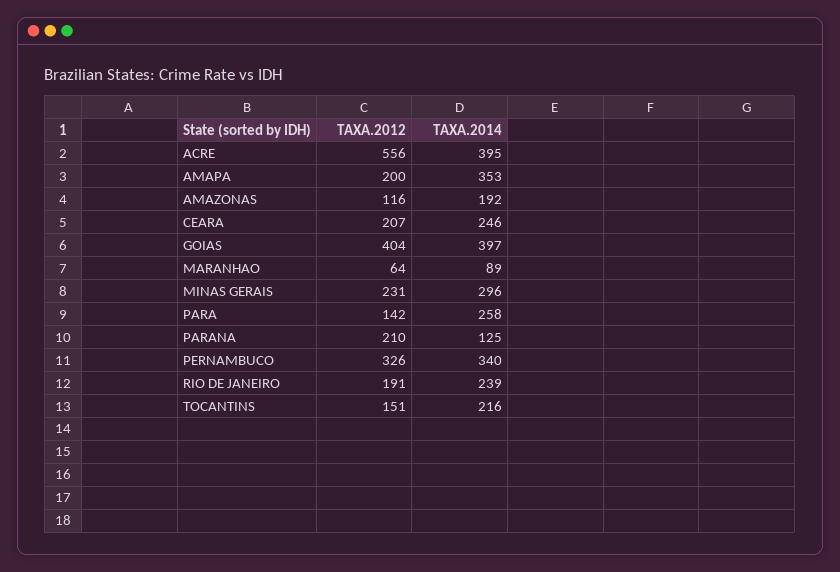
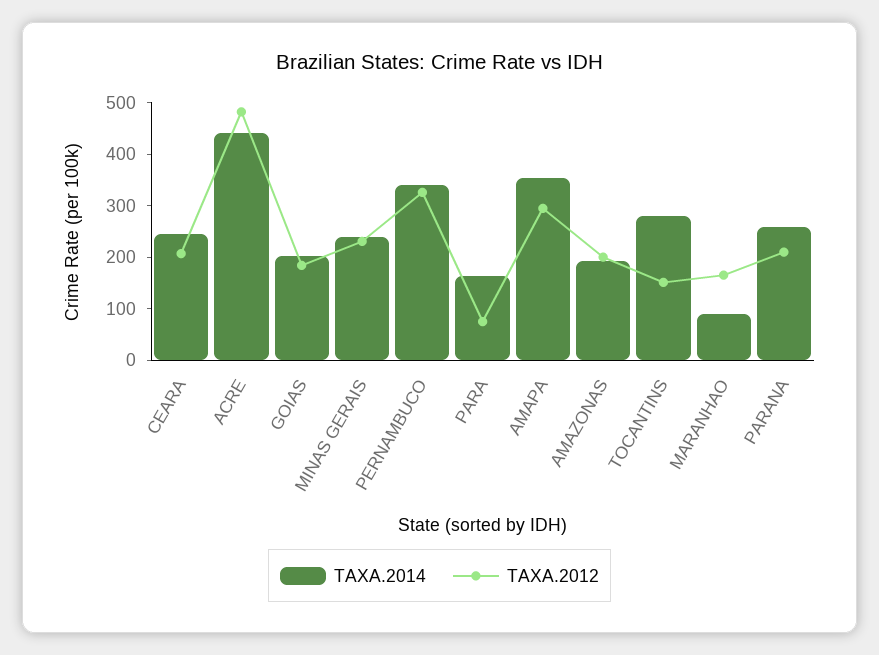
  {
    "TAXA.2012": {
-     "ACRE": 556,
+     "ACRE": 480,
-     "AMAPA": 200,
+     "AMAPA": 300,
-     "AMAZONAS": 116,
+     "AMAZONAS": 200,
      "CEARA": 207,
-     "GOIAS": 404,
+     "GOIAS": 180,
-     "MARANHAO": 64,
+     "MARANHAO": 160,
      "MINAS GERAIS": 231,
-     "PARA": 142,
+     "PARA": 80,
      "PARANA": 210,
      "PERNAMBUCO": 326,
-     "RIO DE JANEIRO": 191,
      "TOCANTINS": 151
    },
    "TAXA.2014": {
-     "ACRE": 395,
+     "ACRE": 440,
      "AMAPA": 353,
      "AMAZONAS": 192,
      "CEARA": 246,
-     "GOIAS": 397,
+     "GOIAS": 200,
      "MARANHAO": 89,
-     "MINAS GERAIS": 296,
+     "MINAS GERAIS": 240,
-     "PARA": 258,
+     "PARA": 160,
-     "PARANA": 125,
+     "PARANA": 260,
      "PERNAMBUCO": 340,
-     "RIO DE JANEIRO": 239,
-     "TOCANTINS": 216
+     "TOCANTINS": 280
    }
  }

